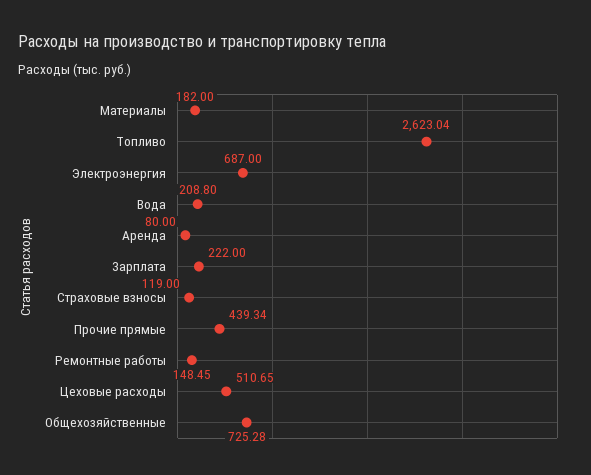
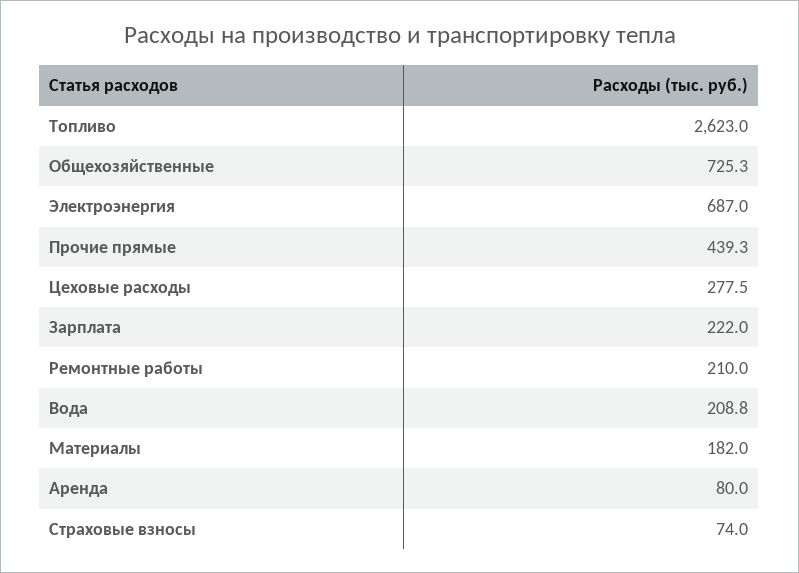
  {
    "Материалы": 182,
    "Топливо": 2623.04,
    "Электроэнергия": 687,
    "Вода": 208.8,
    "Аренда": 80,
    "Зарплата": 222,
-   "Страховые взносы": 119,
+   "Страховые взносы": 74,
    "Прочие прямые": 439.34,
-   "Ремонтные работы": 148.45,
+   "Ремонтные работы": 210,
-   "Цеховые расходы": 510.65,
+   "Цеховые расходы": 277.5,
    "Общехозяйственные": 725.28
  }

